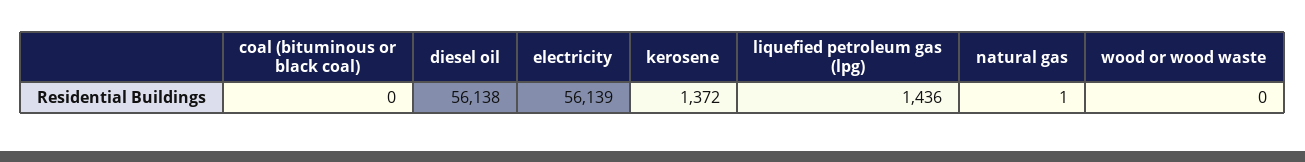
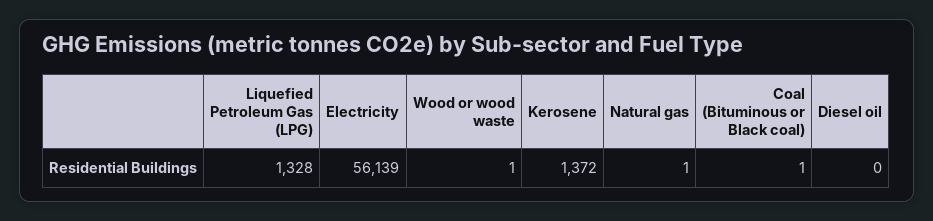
  {
-   "coal (bituminous or black coal)": 0,
+   "coal (bituminous or black coal)": 1,
-   "diesel oil": 56138,
+   "diesel oil": 0,
    "electricity": 56139,
    "kerosene": 1372,
-   "liquefied petroleum gas (lpg)": 1436,
+   "liquefied petroleum gas (lpg)": 1328,
    "natural gas": 1,
-   "wood or wood waste": 0
+   "wood or wood waste": 1
  }

